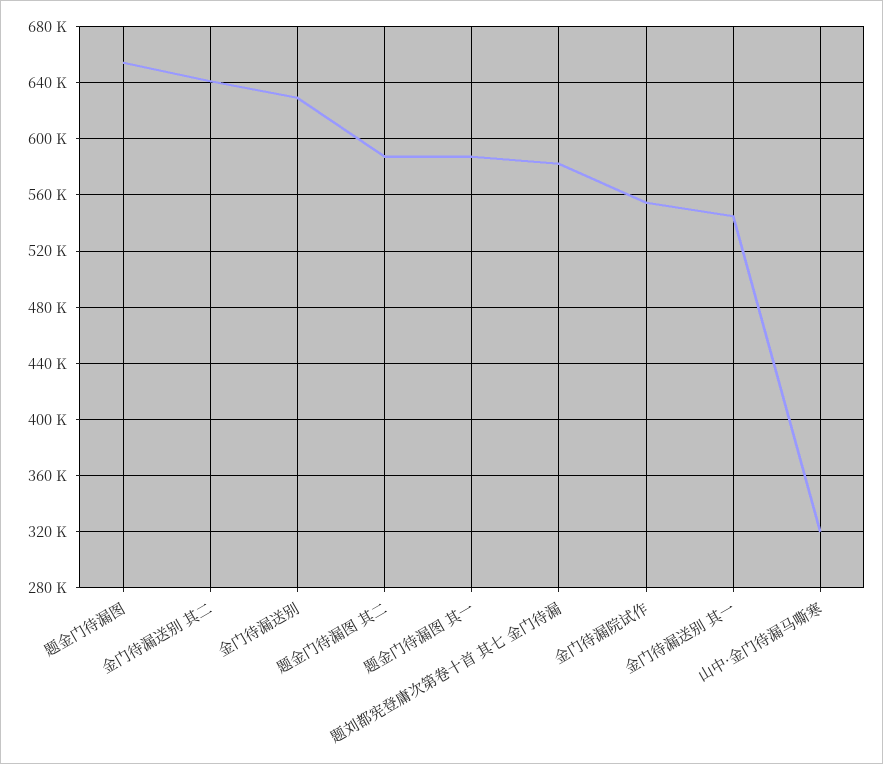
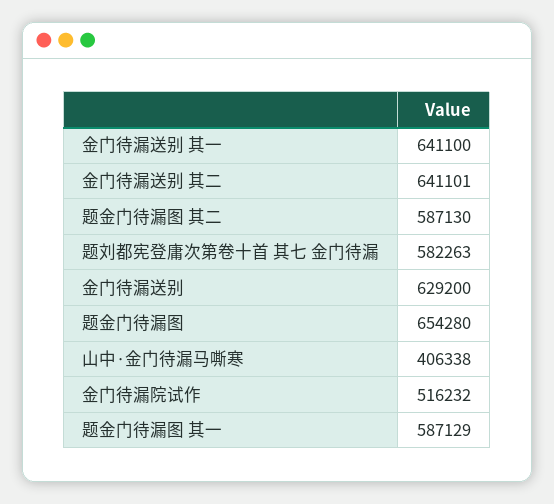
  {
    "题金门待漏图": 654280,
    "金门待漏送别 其二": 641101,
    "金门待漏送别": 629200,
    "题金门待漏图 其二": 587130,
    "题金门待漏图 其一": 587129,
    "题刘都宪登庸次第卷十首 其七 金门待漏": 582263,
-   "金门待漏院试作": 555000,
+   "金门待漏院试作": 516232,
-   "金门待漏送别 其一": 545000,
+   "金门待漏送别 其一": 641100,
-   "山中·金门待漏马嘶寒": 320000
+   "山中·金门待漏马嘶寒": 406338
  }

